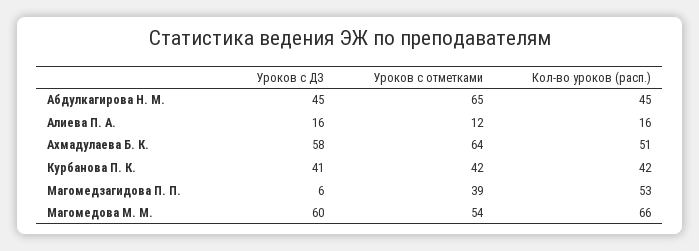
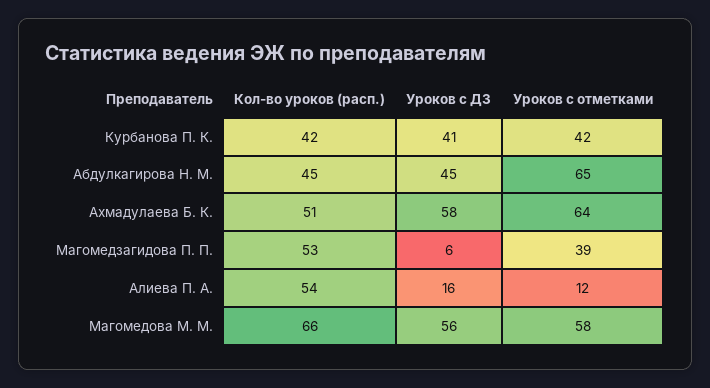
  {
    "Уроков с ДЗ": {
      "Абдулкагирова Н. М.": 45,
      "Алиева П. А.": 16,
      "Ахмадулаева Б. К.": 58,
      "Курбанова П. К.": 41,
      "Магомедзагидова П. П.": 6,
-     "Магомедова М. М.": 60
+     "Магомедова М. М.": 56
    },
    "Уроков с отметками": {
      "Абдулкагирова Н. М.": 65,
      "Алиева П. А.": 12,
      "Ахмадулаева Б. К.": 64,
      "Курбанова П. К.": 42,
      "Магомедзагидова П. П.": 39,
-     "Магомедова М. М.": 54
+     "Магомедова М. М.": 58
    },
    "Кол-во уроков (расп.)": {
      "Абдулкагирова Н. М.": 45,
-     "Алиева П. А.": 16,
+     "Алиева П. А.": 54,
      "Ахмадулаева Б. К.": 51,
      "Курбанова П. К.": 42,
      "Магомедзагидова П. П.": 53,
      "Магомедова М. М.": 66
    }
  }

